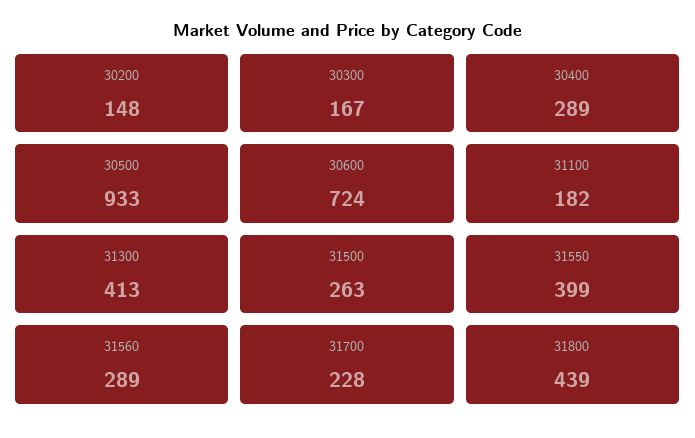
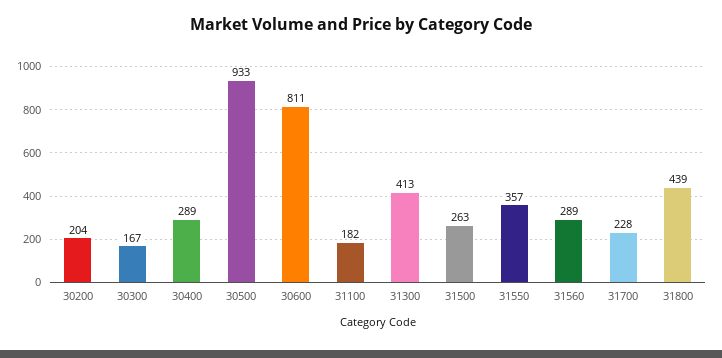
  {
-   "30200": 148,
+   "30200": 204,
    "30300": 167,
    "30400": 289,
    "30500": 933,
-   "30600": 724,
+   "30600": 811,
    "31100": 182,
    "31300": 413,
    "31500": 263,
-   "31550": 399,
+   "31550": 357,
    "31560": 289,
    "31700": 228,
    "31800": 439
  }

